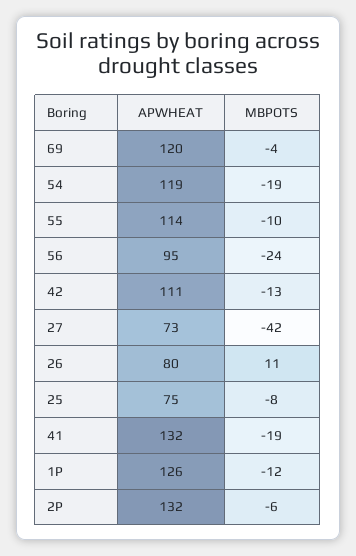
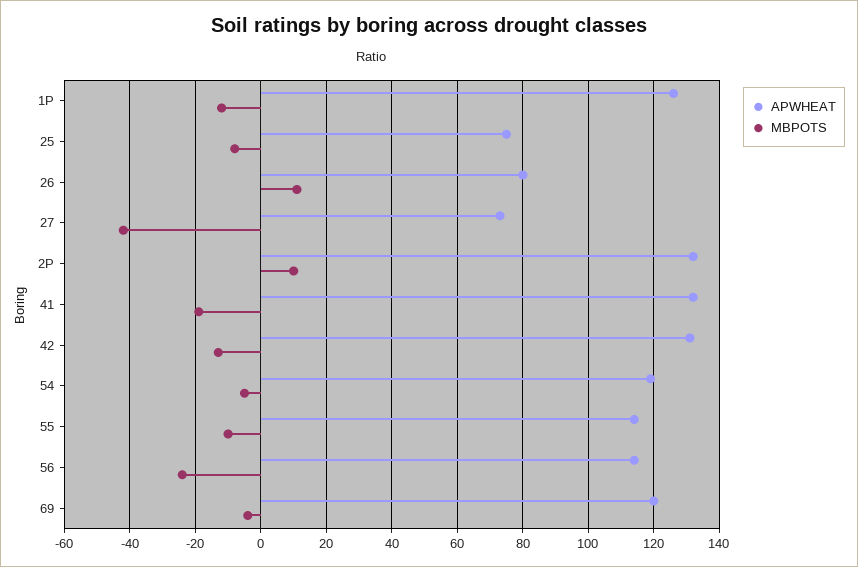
  {
    "APWHEAT": {
      "69": 120,
      "54": 119,
      "55": 114,
-     "56": 95,
+     "56": 115,
-     "42": 111,
+     "42": 130,
      "27": 73,
      "26": 80,
      "25": 75,
      "41": 132,
      "1P": 126,
      "2P": 132
    },
    "MBPOTS": {
      "69": -4,
-     "54": -19,
+     "54": -5,
      "55": -10,
      "56": -24,
      "42": -13,
      "27": -42,
      "26": 11,
      "25": -8,
      "41": -19,
      "1P": -12,
-     "2P": -6
+     "2P": 10
    }
  }

